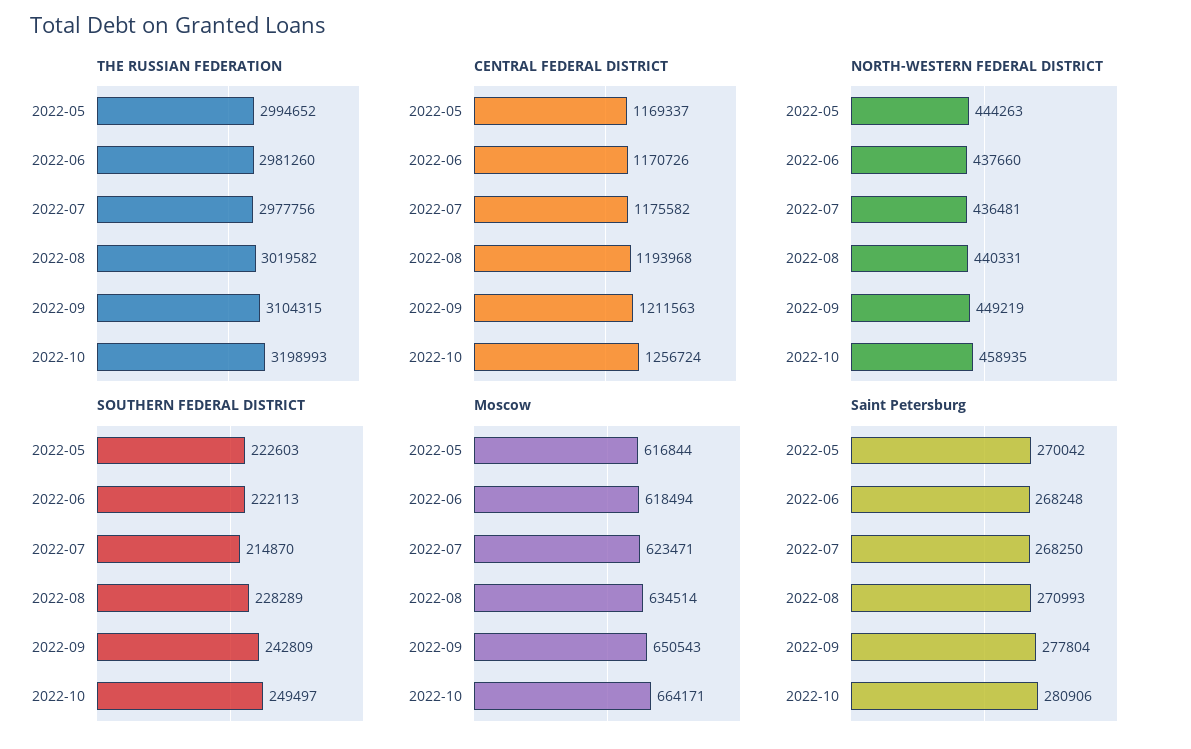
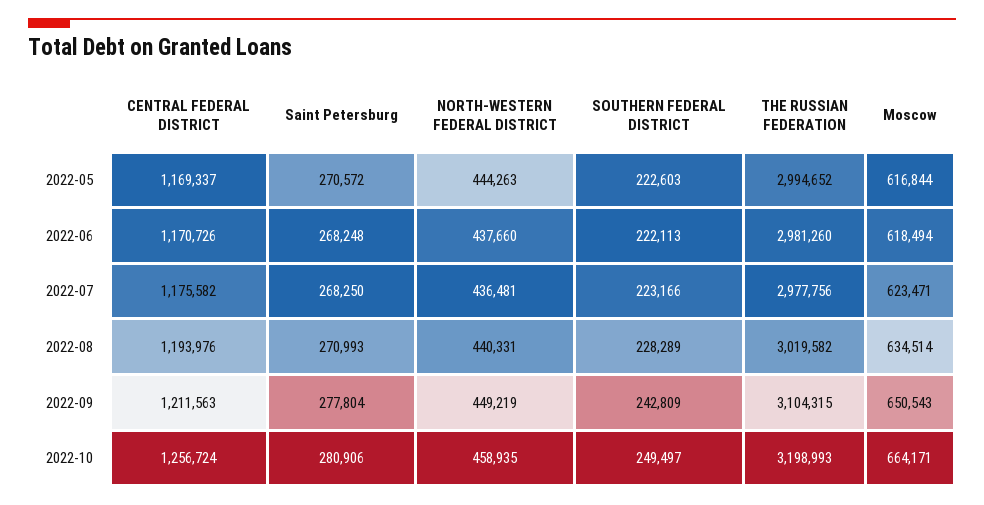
  {
    "THE RUSSIAN FEDERATION": {
      "2022-05": 2994652,
      "2022-06": 2981260,
      "2022-07": 2977756,
      "2022-08": 3019582,
      "2022-09": 3104315,
      "2022-10": 3198993
    },
    "CENTRAL FEDERAL DISTRICT": {
      "2022-05": 1169337,
      "2022-06": 1170726,
      "2022-07": 1175582,
-     "2022-08": 1193968,
+     "2022-08": 1193976,
      "2022-09": 1211563,
      "2022-10": 1256724
    },
    "NORTH-WESTERN FEDERAL DISTRICT": {
      "2022-05": 444263,
      "2022-06": 437660,
      "2022-07": 436481,
      "2022-08": 440331,
      "2022-09": 449219,
      "2022-10": 458935
    },
    "SOUTHERN FEDERAL DISTRICT": {
      "2022-05": 222603,
      "2022-06": 222113,
-     "2022-07": 214870,
+     "2022-07": 223166,
      "2022-08": 228289,
      "2022-09": 242809,
      "2022-10": 249497
    },
    "Moscow": {
      "2022-05": 616844,
      "2022-06": 618494,
      "2022-07": 623471,
      "2022-08": 634514,
      "2022-09": 650543,
      "2022-10": 664171
    },
    "Saint Petersburg": {
-     "2022-05": 270042,
+     "2022-05": 270572,
      "2022-06": 268248,
      "2022-07": 268250,
      "2022-08": 270993,
      "2022-09": 277804,
      "2022-10": 280906
    }
  }

